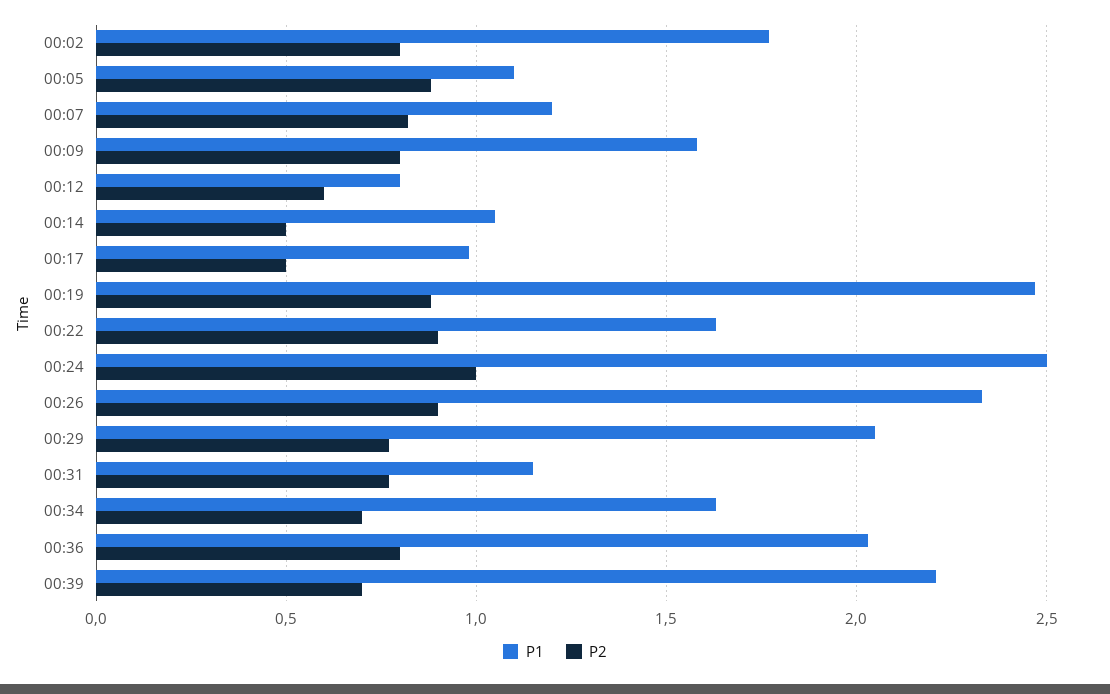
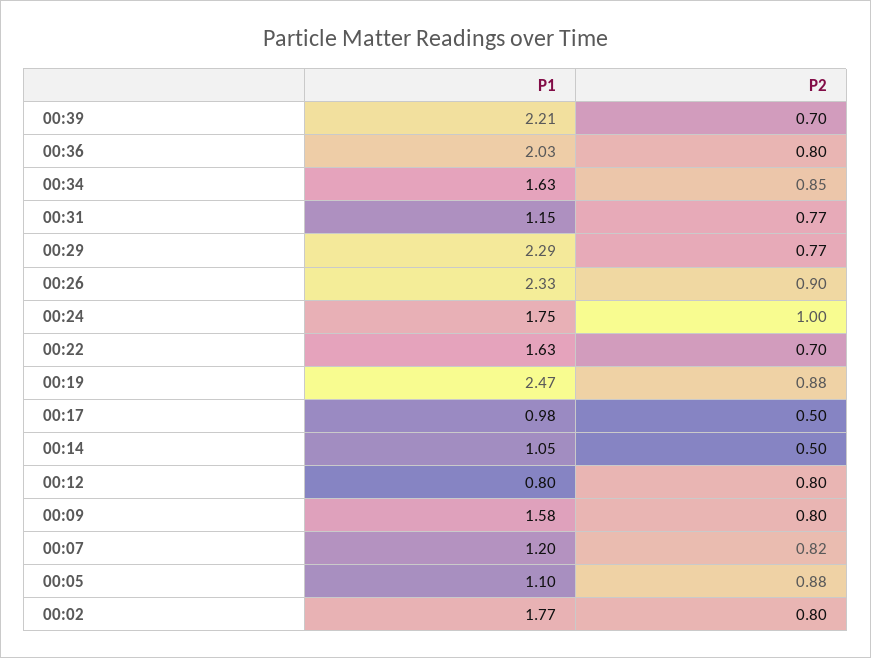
  {
    "P1": {
      "00:02": 1.77,
      "00:05": 1.1,
      "00:07": 1.2,
      "00:09": 1.58,
      "00:12": 0.8,
      "00:14": 1.05,
      "00:17": 0.98,
      "00:19": 2.47,
      "00:22": 1.63,
-     "00:24": 2.5,
+     "00:24": 1.75,
      "00:26": 2.33,
-     "00:29": 2.05,
+     "00:29": 2.29,
      "00:31": 1.15,
      "00:34": 1.63,
      "00:36": 2.03,
      "00:39": 2.21
    },
    "P2": {
      "00:02": 0.8,
      "00:05": 0.88,
      "00:07": 0.82,
      "00:09": 0.8,
-     "00:12": 0.6,
+     "00:12": 0.8,
      "00:14": 0.5,
      "00:17": 0.5,
      "00:19": 0.88,
-     "00:22": 0.9,
+     "00:22": 0.7,
      "00:24": 1,
      "00:26": 0.9,
      "00:29": 0.77,
      "00:31": 0.77,
-     "00:34": 0.7,
+     "00:34": 0.85,
      "00:36": 0.8,
      "00:39": 0.7
    }
  }

